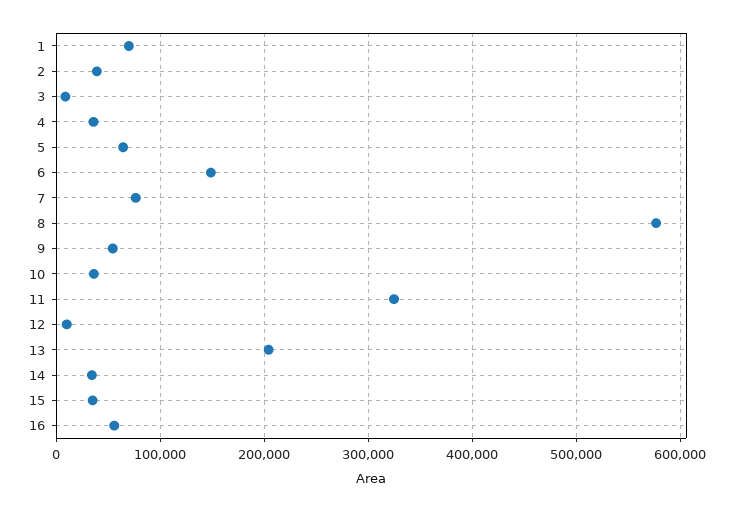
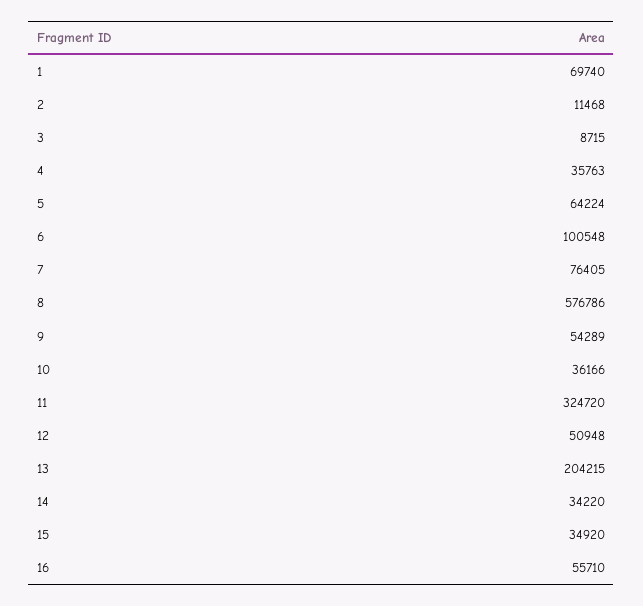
  {
    "1": 69740,
-   "2": 40000,
+   "2": 11468,
    "3": 8715,
    "4": 35763,
    "5": 64224,
-   "6": 150000,
+   "6": 100548,
    "7": 76405,
    "8": 576786,
    "9": 54289,
    "10": 36166,
    "11": 324720,
-   "12": 10000,
+   "12": 50948,
    "13": 204215,
    "14": 34220,
    "15": 34920,
    "16": 55710
  }

